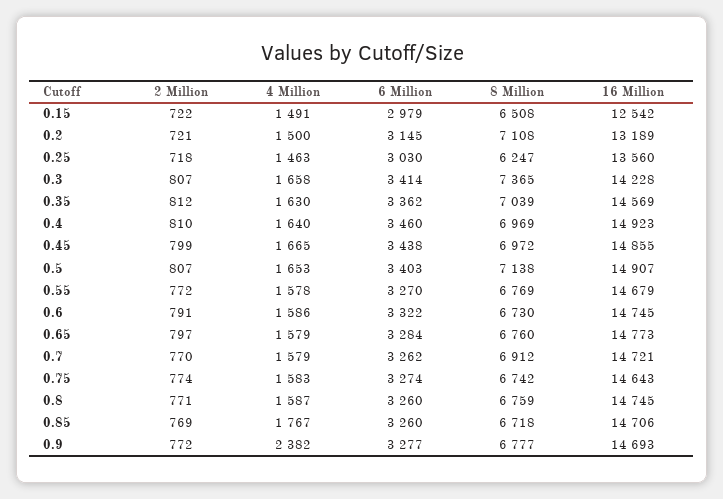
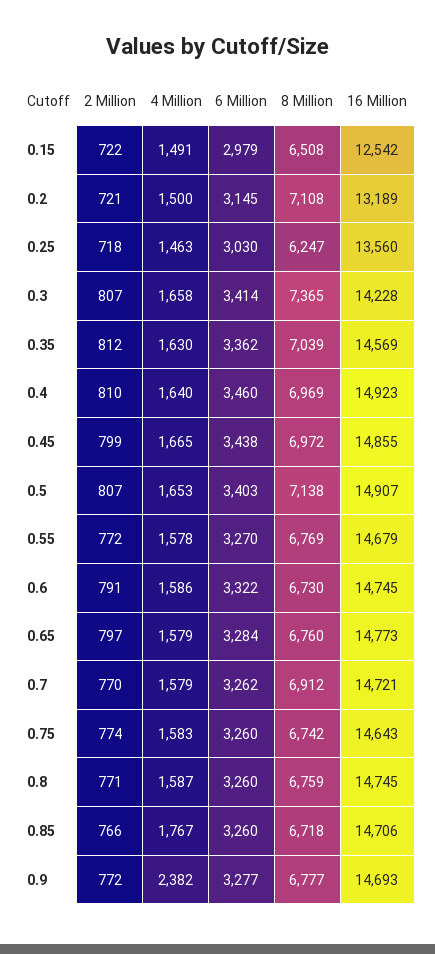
  {
    "2 Million": {
      "0.15": 722,
      "0.2": 721,
      "0.25": 718,
      "0.3": 807,
      "0.35": 812,
      "0.4": 810,
      "0.45": 799,
      "0.5": 807,
      "0.55": 772,
      "0.6": 791,
      "0.65": 797,
      "0.7": 770,
      "0.75": 774,
      "0.8": 771,
-     "0.85": 769,
+     "0.85": 766,
      "0.9": 772
    },
    "4 Million": {
      "0.15": 1491,
      "0.2": 1500,
      "0.25": 1463,
      "0.3": 1658,
      "0.35": 1630,
      "0.4": 1640,
      "0.45": 1665,
      "0.5": 1653,
      "0.55": 1578,
      "0.6": 1586,
      "0.65": 1579,
      "0.7": 1579,
      "0.75": 1583,
      "0.8": 1587,
      "0.85": 1767,
      "0.9": 2382
    },
    "6 Million": {
      "0.15": 2979,
      "0.2": 3145,
      "0.25": 3030,
      "0.3": 3414,
      "0.35": 3362,
      "0.4": 3460,
      "0.45": 3438,
      "0.5": 3403,
      "0.55": 3270,
      "0.6": 3322,
      "0.65": 3284,
      "0.7": 3262,
-     "0.75": 3274,
+     "0.75": 3260,
      "0.8": 3260,
      "0.85": 3260,
      "0.9": 3277
    },
    "8 Million": {
      "0.15": 6508,
      "0.2": 7108,
      "0.25": 6247,
      "0.3": 7365,
      "0.35": 7039,
      "0.4": 6969,
      "0.45": 6972,
      "0.5": 7138,
      "0.55": 6769,
      "0.6": 6730,
      "0.65": 6760,
      "0.7": 6912,
      "0.75": 6742,
      "0.8": 6759,
      "0.85": 6718,
      "0.9": 6777
    },
    "16 Million": {
      "0.15": 12542,
      "0.2": 13189,
      "0.25": 13560,
      "0.3": 14228,
      "0.35": 14569,
      "0.4": 14923,
      "0.45": 14855,
      "0.5": 14907,
      "0.55": 14679,
      "0.6": 14745,
      "0.65": 14773,
      "0.7": 14721,
      "0.75": 14643,
      "0.8": 14745,
      "0.85": 14706,
      "0.9": 14693
    }
  }

